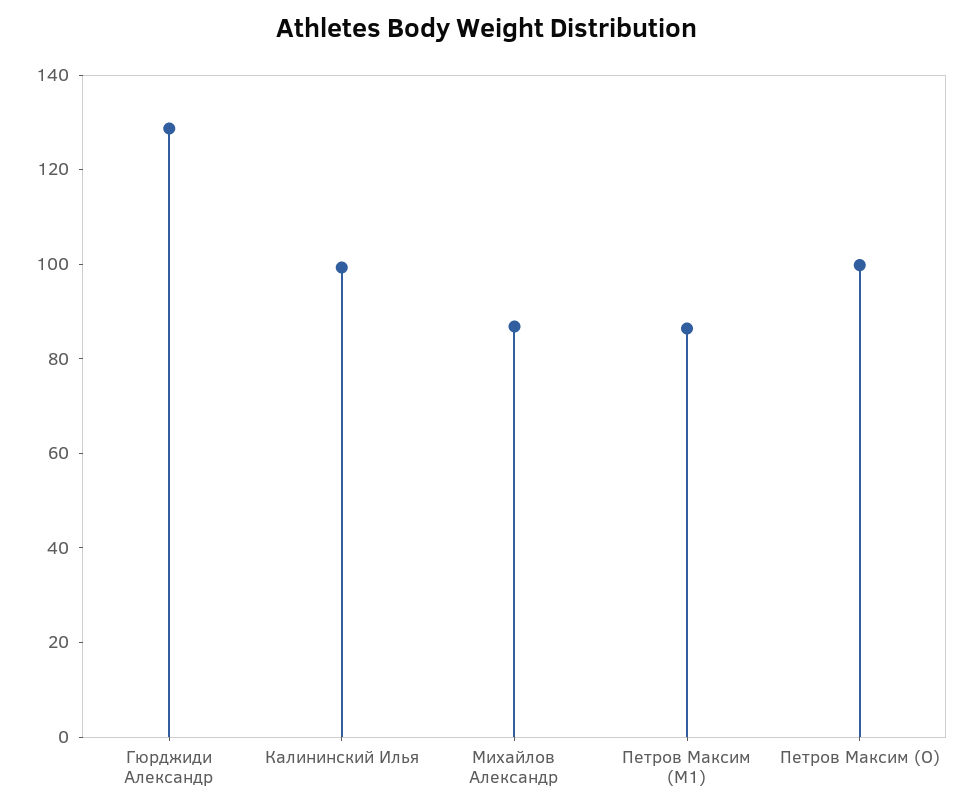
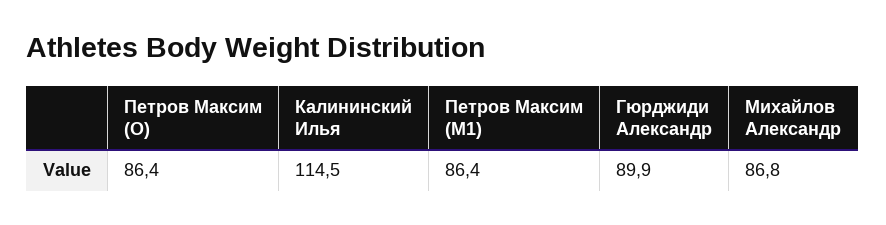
  {
-   "Гюрджиди Александр": 130,
+   "Гюрджиди Александр": 89.9,
-   "Калининский Илья": 100,
+   "Калининский Илья": 114.5,
    "Михайлов Александр": 86.8,
    "Петров Максим (M1)": 86.4,
-   "Петров Максим (O)": 100
+   "Петров Максим (O)": 86.4
  }

